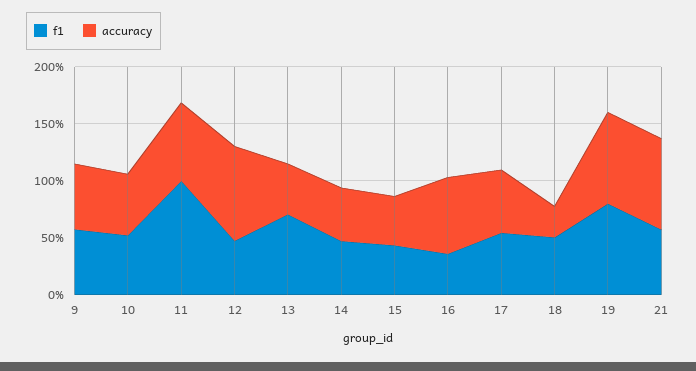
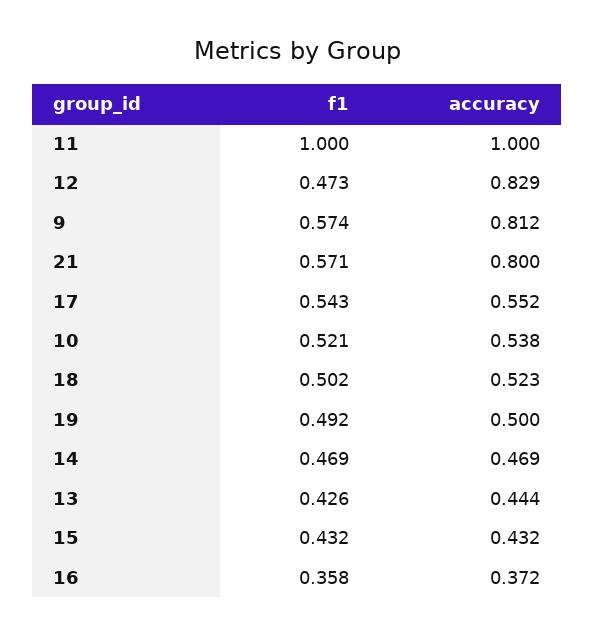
  {
    "f1": {
      "9": 0.574,
      "10": 0.521,
      "11": 1,
      "12": 0.473,
-     "13": 0.7,
+     "13": 0.426,
      "14": 0.469,
      "15": 0.432,
      "16": 0.358,
      "17": 0.543,
      "18": 0.502,
-     "19": 0.8,
+     "19": 0.492,
      "21": 0.571
    },
    "accuracy": {
-     "9": 0.6,
+     "9": 0.812,
      "10": 0.538,
-     "11": 0.7,
+     "11": 1,
      "12": 0.829,
      "13": 0.444,
      "14": 0.469,
      "15": 0.432,
-     "16": 0.7,
+     "16": 0.372,
      "17": 0.552,
-     "18": 0.3,
+     "18": 0.523,
-     "19": 0.8,
+     "19": 0.5,
      "21": 0.8
    }
  }

